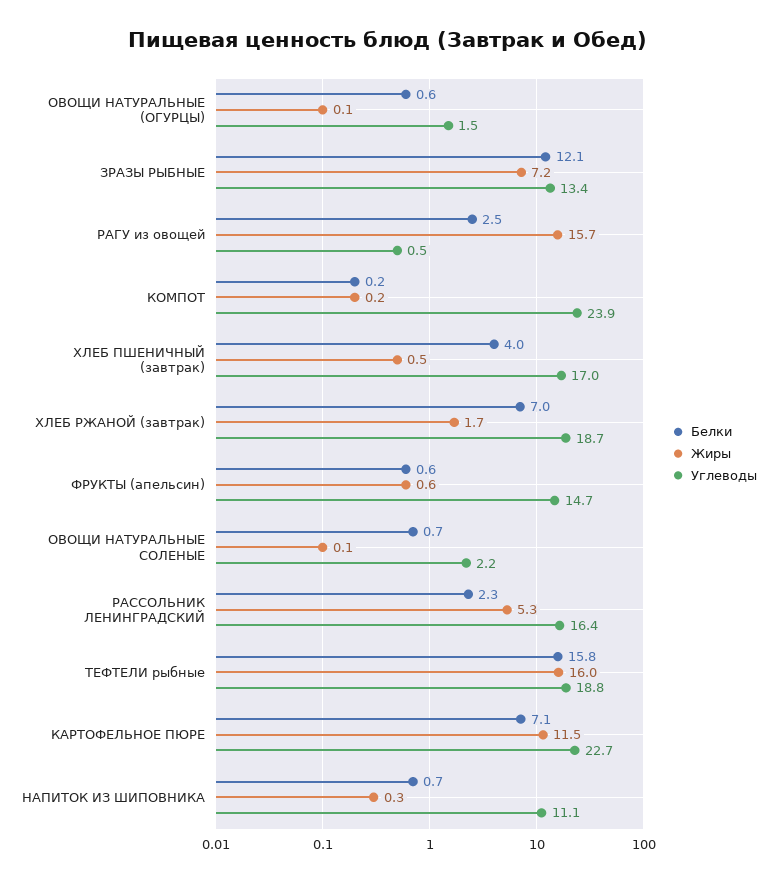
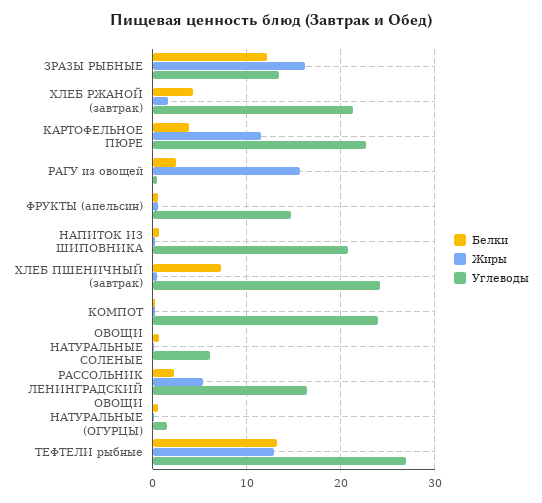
  {
    "Белки": {
      "ОВОЩИ НАТУРАЛЬНЫЕ (ОГУРЦЫ)": 0.6,
      "ЗРАЗЫ РЫБНЫЕ": 12.1,
      "РАГУ из овощей": 2.5,
      "КОМПОТ": 0.2,
-     "ХЛЕБ ПШЕНИЧНЫЙ (завтрак)": 4,
+     "ХЛЕБ ПШЕНИЧНЫЙ (завтрак)": 7,
-     "ХЛЕБ РЖАНОЙ (завтрак)": 7,
+     "ХЛЕБ РЖАНОЙ (завтрак)": 4,
      "ФРУКТЫ (апельсин)": 0.6,
      "ОВОЩИ НАТУРАЛЬНЫЕ СОЛЕНЫЕ": 0.7,
      "РАССОЛЬНИК ЛЕНИНГРАДСКИЙ": 2.3,
-     "ТЕФТЕЛИ рыбные": 15.8,
+     "ТЕФТЕЛИ рыбные": 13,
-     "КАРТОФЕЛЬНОЕ ПЮРЕ": 7.1,
+     "КАРТОФЕЛЬНОЕ ПЮРЕ": 4,
      "НАПИТОК ИЗ ШИПОВНИКА": 0.7
    },
    "Жиры": {
      "ОВОЩИ НАТУРАЛЬНЫЕ (ОГУРЦЫ)": 0.1,
-     "ЗРАЗЫ РЫБНЫЕ": 7.2,
+     "ЗРАЗЫ РЫБНЫЕ": 16,
      "РАГУ из овощей": 15.7,
      "КОМПОТ": 0.2,
      "ХЛЕБ ПШЕНИЧНЫЙ (завтрак)": 0.5,
      "ХЛЕБ РЖАНОЙ (завтрак)": 1.7,
      "ФРУКТЫ (апельсин)": 0.6,
      "ОВОЩИ НАТУРАЛЬНЫЕ СОЛЕНЫЕ": 0.1,
      "РАССОЛЬНИК ЛЕНИНГРАДСКИЙ": 5.3,
-     "ТЕФТЕЛИ рыбные": 16,
+     "ТЕФТЕЛИ рыбные": 13,
      "КАРТОФЕЛЬНОЕ ПЮРЕ": 11.5,
      "НАПИТОК ИЗ ШИПОВНИКА": 0.3
    },
    "Углеводы": {
      "ОВОЩИ НАТУРАЛЬНЫЕ (ОГУРЦЫ)": 1.5,
      "ЗРАЗЫ РЫБНЫЕ": 13.4,
      "РАГУ из овощей": 0.5,
      "КОМПОТ": 23.9,
-     "ХЛЕБ ПШЕНИЧНЫЙ (завтрак)": 17,
+     "ХЛЕБ ПШЕНИЧНЫЙ (завтрак)": 24,
-     "ХЛЕБ РЖАНОЙ (завтрак)": 18.7,
+     "ХЛЕБ РЖАНОЙ (завтрак)": 21,
      "ФРУКТЫ (апельсин)": 14.7,
-     "ОВОЩИ НАТУРАЛЬНЫЕ СОЛЕНЫЕ": 2.2,
+     "ОВОЩИ НАТУРАЛЬНЫЕ СОЛЕНЫЕ": 6,
      "РАССОЛЬНИК ЛЕНИНГРАДСКИЙ": 16.4,
-     "ТЕФТЕЛИ рыбные": 18.8,
+     "ТЕФТЕЛИ рыбные": 27,
      "КАРТОФЕЛЬНОЕ ПЮРЕ": 22.7,
-     "НАПИТОК ИЗ ШИПОВНИКА": 11.1
+     "НАПИТОК ИЗ ШИПОВНИКА": 21
    }
  }

